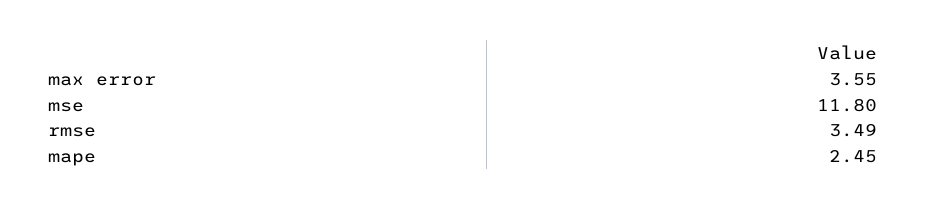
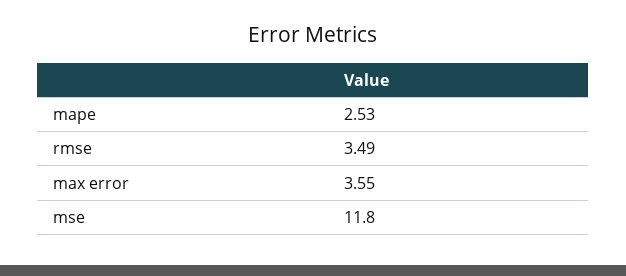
  {
    "max error": 3.55,
    "mse": 11.8,
    "rmse": 3.49,
-   "mape": 2.45
+   "mape": 2.53
  }

